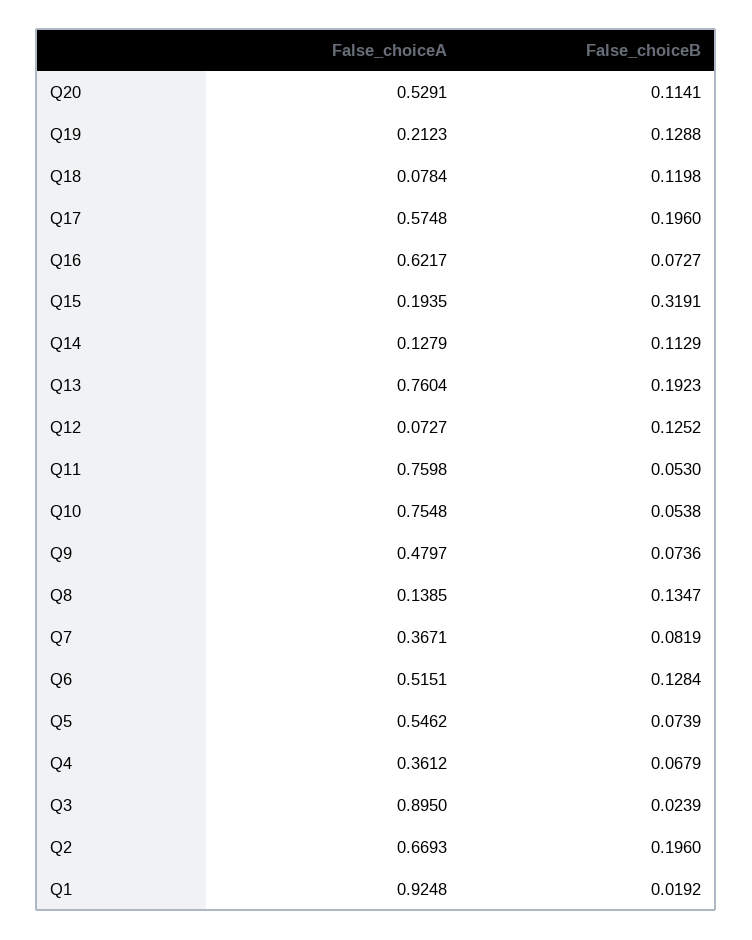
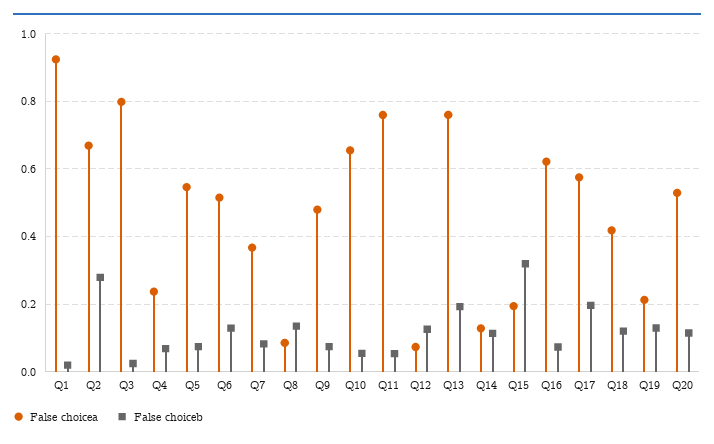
  {
    "False_choiceA": {
      "Q20": 0.5291,
      "Q19": 0.2123,
-     "Q18": 0.0784,
+     "Q18": 0.42,
      "Q17": 0.5748,
      "Q16": 0.6217,
      "Q15": 0.1935,
      "Q14": 0.1279,
      "Q13": 0.7604,
      "Q12": 0.0727,
      "Q11": 0.7598,
-     "Q10": 0.7548,
+     "Q10": 0.66,
      "Q9": 0.4797,
-     "Q8": 0.1385,
+     "Q8": 0.08,
      "Q7": 0.3671,
      "Q6": 0.5151,
      "Q5": 0.5462,
-     "Q4": 0.3612,
+     "Q4": 0.24,
-     "Q3": 0.895,
+     "Q3": 0.8,
      "Q2": 0.6693,
      "Q1": 0.9248
    },
    "False_choiceB": {
      "Q20": 0.1141,
      "Q19": 0.1288,
      "Q18": 0.1198,
      "Q17": 0.196,
      "Q16": 0.0727,
      "Q15": 0.3191,
      "Q14": 0.1129,
      "Q13": 0.1923,
      "Q12": 0.1252,
      "Q11": 0.053,
      "Q10": 0.0538,
      "Q9": 0.0736,
      "Q8": 0.1347,
      "Q7": 0.0819,
      "Q6": 0.1284,
      "Q5": 0.0739,
      "Q4": 0.0679,
      "Q3": 0.0239,
-     "Q2": 0.196,
+     "Q2": 0.28,
      "Q1": 0.0192
    }
  }

